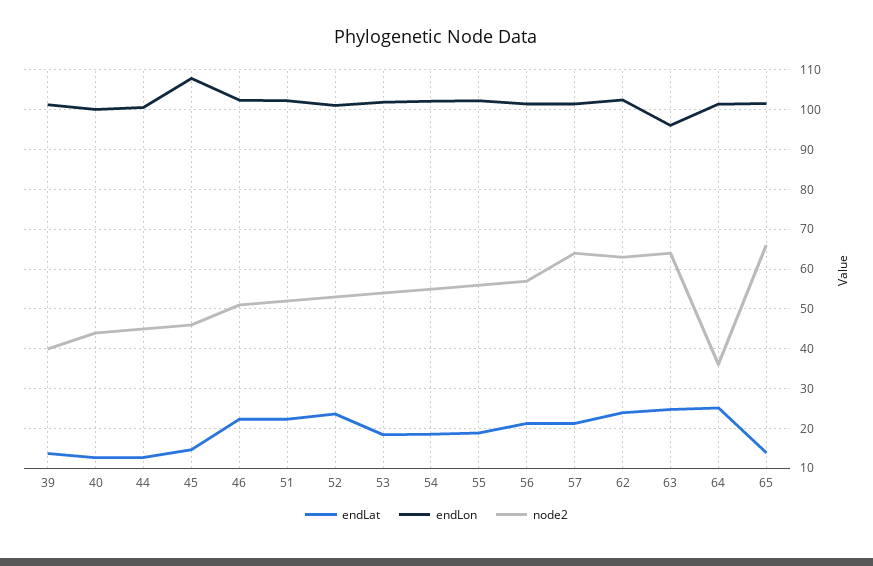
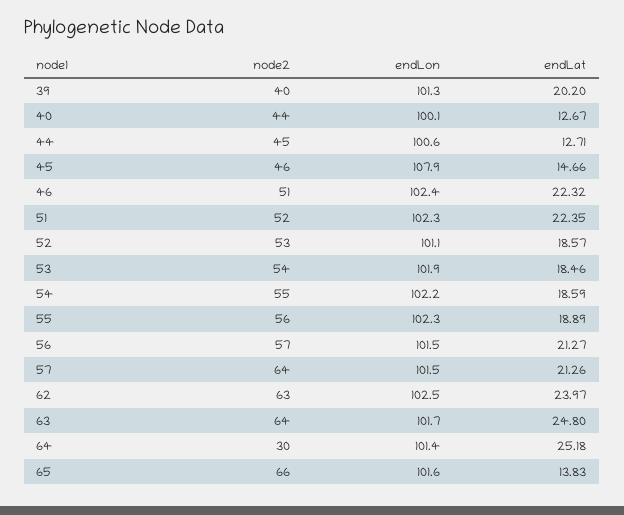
  {
    "endLat": {
-     "39": 14,
+     "39": 20.2,
      "40": 12.67,
      "44": 12.71,
      "45": 14.66,
      "46": 22.32,
      "51": 22.35,
-     "52": 24,
+     "52": 18.57,
      "53": 18.46,
      "54": 18.59,
      "55": 18.89,
      "56": 21.27,
      "57": 21.26,
      "62": 23.97,
      "63": 24.8,
      "64": 25.18,
      "65": 13.83
    },
    "endLon": {
      "39": 101.3,
      "40": 100.1,
      "44": 100.6,
      "45": 107.9,
      "46": 102.4,
      "51": 102.3,
      "52": 101.1,
      "53": 101.9,
      "54": 102.2,
      "55": 102.3,
      "56": 101.5,
      "57": 101.5,
      "62": 102.5,
-     "63": 96,
+     "63": 101.7,
      "64": 101.4,
      "65": 101.6
    },
    "node2": {
      "39": 40,
      "40": 44,
      "44": 45,
      "45": 46,
      "46": 51,
      "51": 52,
      "52": 53,
      "53": 54,
      "54": 55,
      "55": 56,
      "56": 57,
      "57": 64,
      "62": 63,
      "63": 64,
-     "64": 36,
+     "64": 30,
      "65": 66
    }
  }

